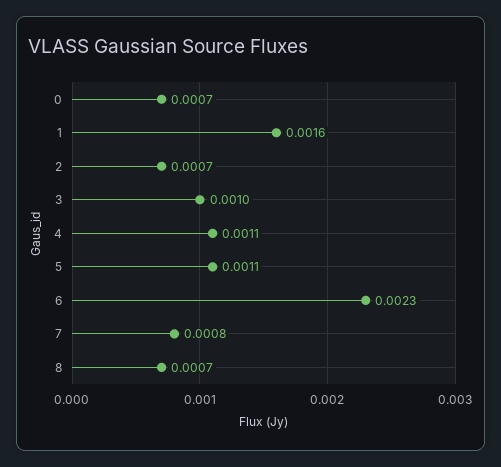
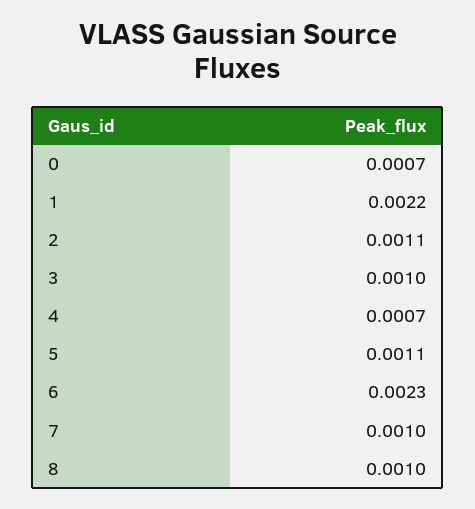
  {
    "0": 0.0007,
-   "1": 0.0016,
+   "1": 0.0022,
-   "2": 0.0007,
+   "2": 0.0011,
    "3": 0.001,
-   "4": 0.0011,
+   "4": 0.0007,
    "5": 0.0011,
    "6": 0.0023,
-   "7": 0.0008,
+   "7": 0.001,
-   "8": 0.0007
+   "8": 0.001
  }

